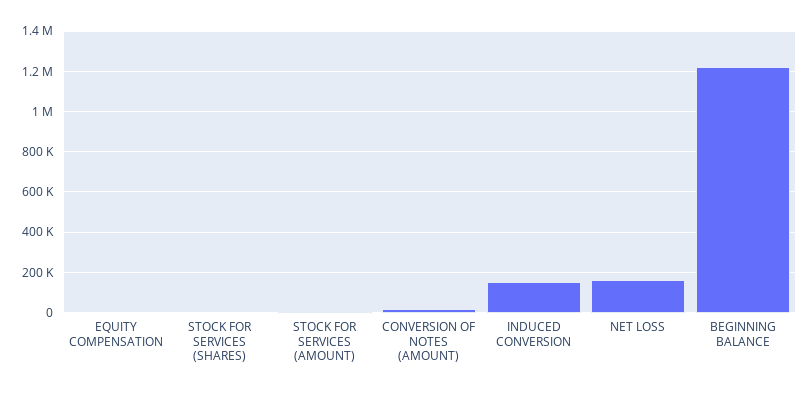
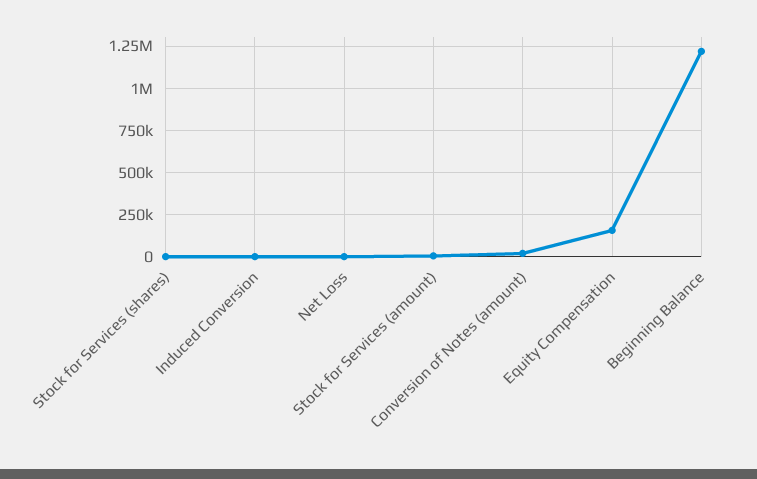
  {
-   "EQUITY COMPENSATION": 0,
+   "EQUITY COMPENSATION": 150000,
    "STOCK FOR SERVICES (SHARES)": 0,
    "STOCK FOR SERVICES (AMOUNT)": 0,
    "CONVERSION OF NOTES (AMOUNT)": 0,
-   "INDUCED CONVERSION": 150000,
+   "INDUCED CONVERSION": 0,
-   "NET LOSS": 150000,
+   "NET LOSS": 0,
    "BEGINNING BALANCE": 1200000
  }

